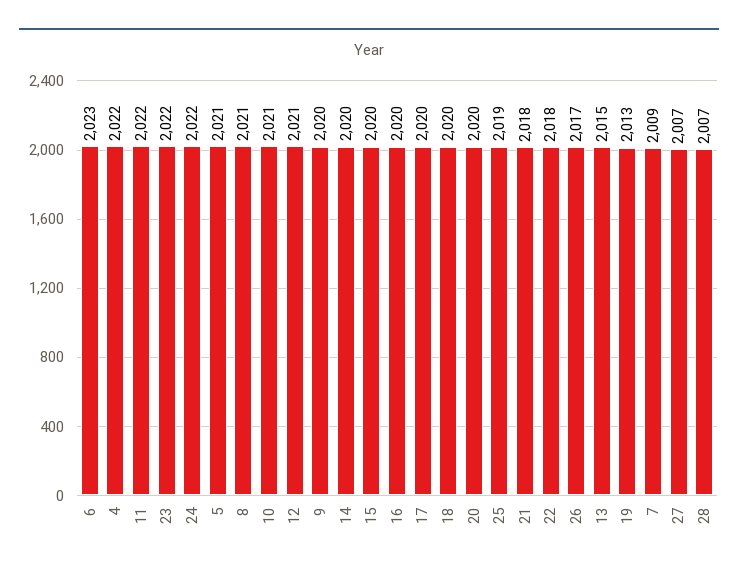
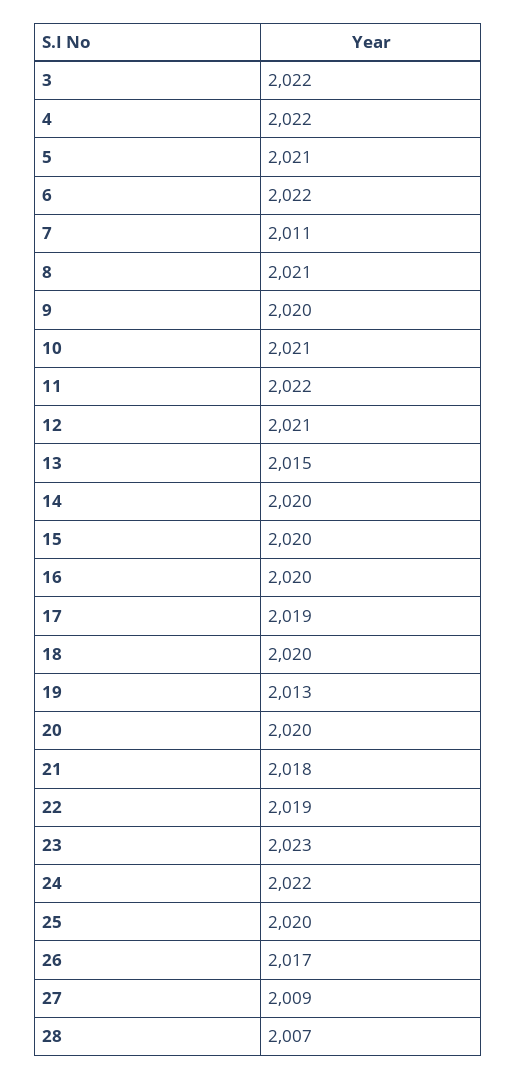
  {
-   "6": 2023,
+   "6": 2022,
    "4": 2022,
    "11": 2022,
-   "23": 2022,
+   "23": 2023,
    "24": 2022,
    "5": 2021,
    "8": 2021,
    "10": 2021,
    "12": 2021,
    "9": 2020,
    "14": 2020,
    "15": 2020,
    "16": 2020,
-   "17": 2020,
+   "17": 2019,
    "18": 2020,
    "20": 2020,
-   "25": 2019,
+   "25": 2020,
    "21": 2018,
-   "22": 2018,
+   "22": 2019,
    "26": 2017,
    "13": 2015,
    "19": 2013,
-   "7": 2009,
+   "7": 2011,
-   "27": 2007,
+   "27": 2009,
-   "28": 2007
+   "28": 2007,
+   "3": 2022
  }

